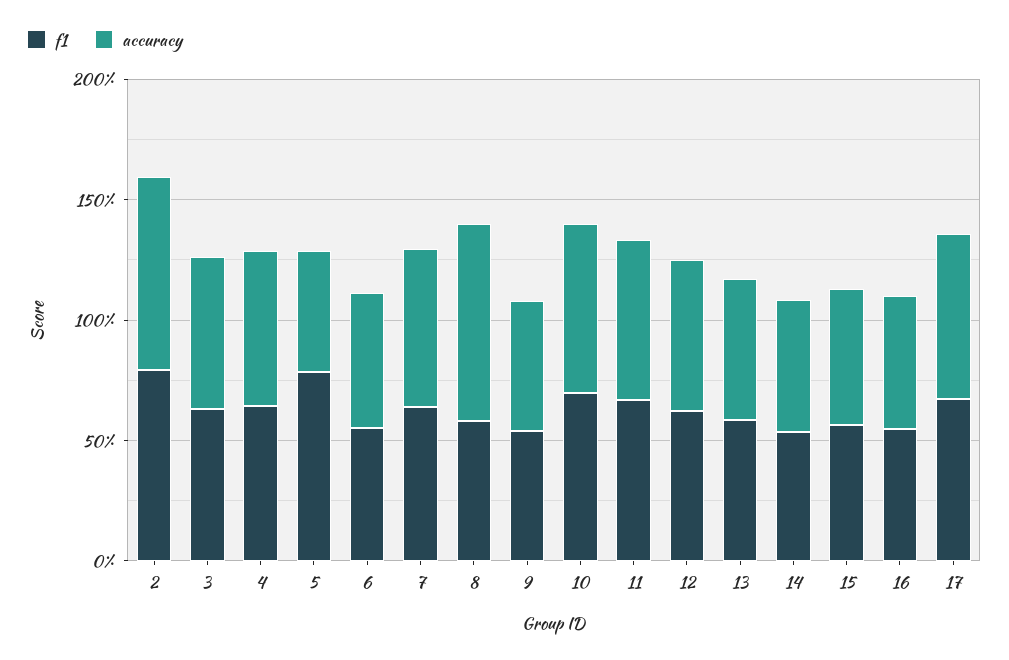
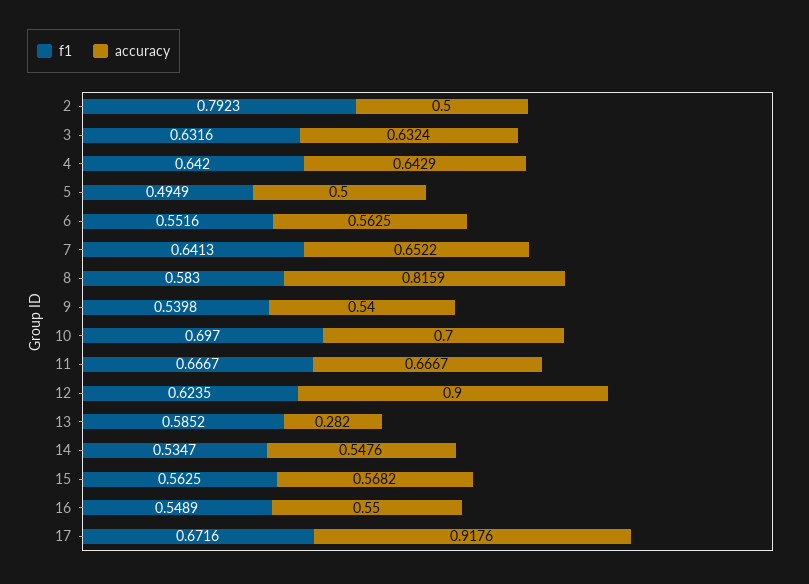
  {
    "f1": {
      "2": 0.7923,
      "3": 0.6316,
      "4": 0.642,
-     "5": 0.8,
+     "5": 0.4949,
      "6": 0.5516,
      "7": 0.6413,
      "8": 0.583,
      "9": 0.5398,
      "10": 0.697,
      "11": 0.6667,
      "12": 0.6235,
      "13": 0.5852,
      "14": 0.5347,
      "15": 0.5625,
      "16": 0.5489,
      "17": 0.6716
    },
    "accuracy": {
-     "2": 0.8,
+     "2": 0.5,
      "3": 0.6324,
      "4": 0.6429,
      "5": 0.5,
      "6": 0.5625,
      "7": 0.6522,
      "8": 0.8159,
      "9": 0.54,
      "10": 0.7,
      "11": 0.6667,
-     "12": 0.6,
+     "12": 0.9,
-     "13": 0.6,
+     "13": 0.282,
      "14": 0.5476,
      "15": 0.5682,
      "16": 0.55,
-     "17": 0.7
+     "17": 0.9176
    }
  }

